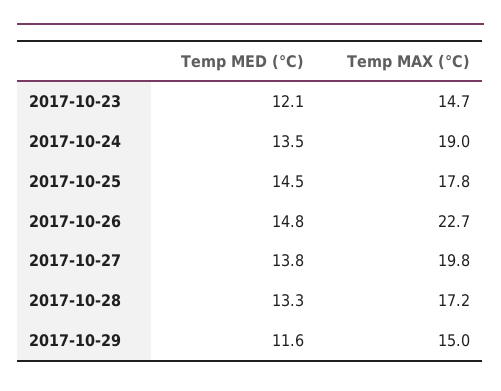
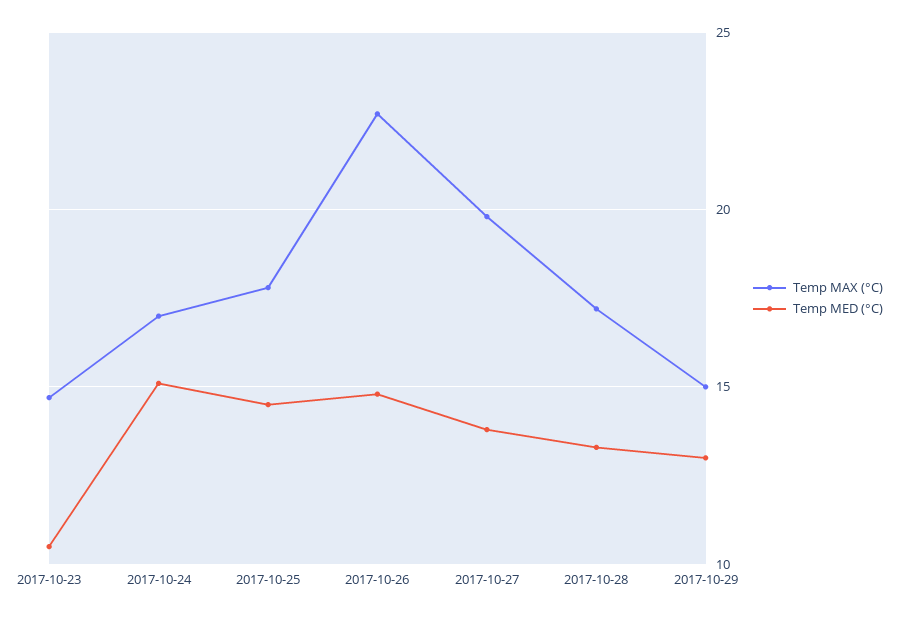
  {
    "Temp MED (°C)": {
-     "2017-10-23": 12.1,
+     "2017-10-23": 10.5,
-     "2017-10-24": 13.5,
+     "2017-10-24": 15,
      "2017-10-25": 14.5,
      "2017-10-26": 14.8,
      "2017-10-27": 13.8,
      "2017-10-28": 13.3,
-     "2017-10-29": 11.6
+     "2017-10-29": 13
    },
    "Temp MAX (°C)": {
      "2017-10-23": 14.7,
-     "2017-10-24": 19,
+     "2017-10-24": 17,
      "2017-10-25": 17.8,
      "2017-10-26": 22.7,
      "2017-10-27": 19.8,
      "2017-10-28": 17.2,
      "2017-10-29": 15
    }
  }

